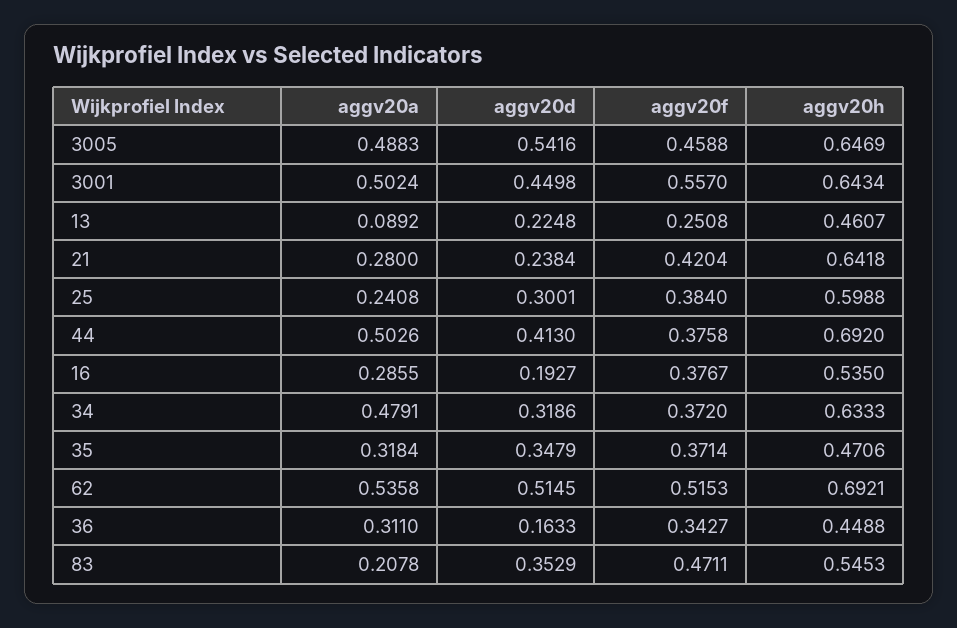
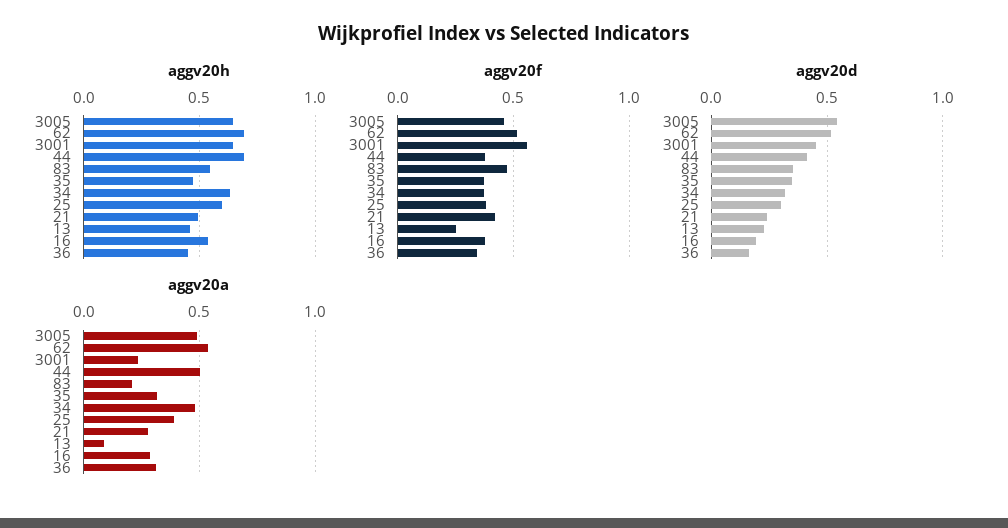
  {
    "aggv20a": {
      "3005": 0.4883,
-     "3001": 0.5024,
+     "3001": 0.25,
      "13": 0.0892,
      "21": 0.28,
-     "25": 0.2408,
+     "25": 0.4,
      "44": 0.5026,
      "16": 0.2855,
      "34": 0.4791,
      "35": 0.3184,
      "62": 0.5358,
      "36": 0.311,
      "83": 0.2078
    },
    "aggv20d": {
      "3005": 0.5416,
      "3001": 0.4498,
      "13": 0.2248,
      "21": 0.2384,
      "25": 0.3001,
      "44": 0.413,
      "16": 0.1927,
      "34": 0.3186,
      "35": 0.3479,
      "62": 0.5145,
      "36": 0.1633,
      "83": 0.3529
    },
    "aggv20f": {
      "3005": 0.4588,
      "3001": 0.557,
      "13": 0.2508,
      "21": 0.4204,
      "25": 0.384,
      "44": 0.3758,
      "16": 0.3767,
      "34": 0.372,
      "35": 0.3714,
      "62": 0.5153,
      "36": 0.3427,
      "83": 0.4711
    },
    "aggv20h": {
      "3005": 0.6469,
      "3001": 0.6434,
      "13": 0.4607,
-     "21": 0.6418,
+     "21": 0.5,
      "25": 0.5988,
      "44": 0.692,
      "16": 0.535,
      "34": 0.6333,
      "35": 0.4706,
      "62": 0.6921,
      "36": 0.4488,
      "83": 0.5453
    }
  }

